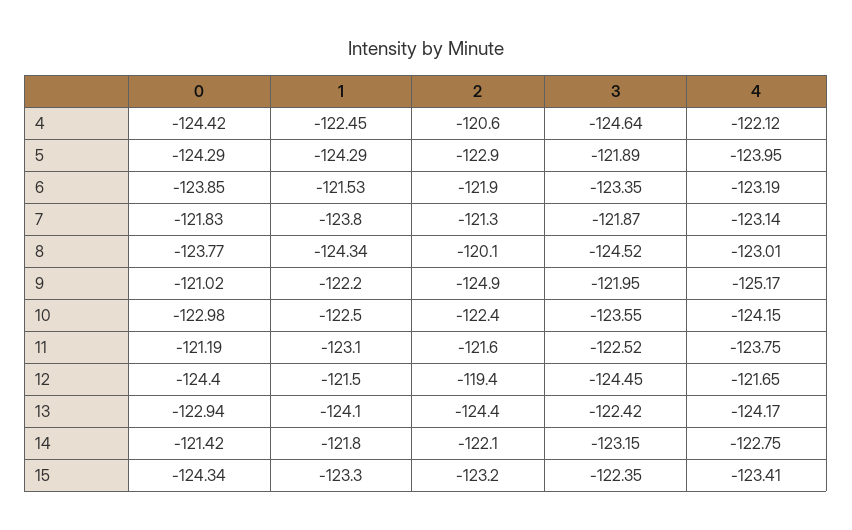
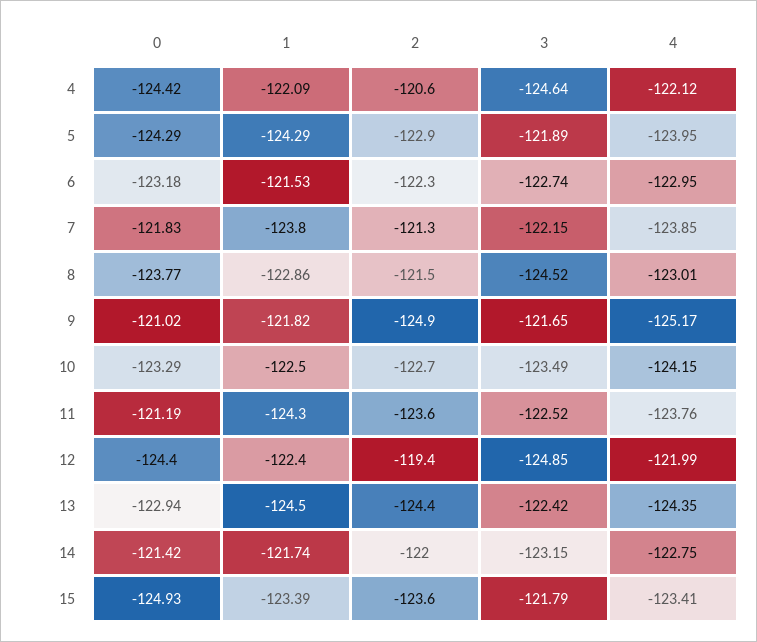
  {
    "0": {
      "4": -124.42,
      "5": -124.29,
-     "6": -123.85,
+     "6": -123.18,
      "7": -121.83,
      "8": -123.77,
      "9": -121.02,
-     "10": -122.98,
+     "10": -123.29,
      "11": -121.19,
      "12": -124.4,
      "13": -122.94,
      "14": -121.42,
-     "15": -124.34
+     "15": -124.93
    },
    "1": {
-     "4": -122.45,
+     "4": -122.09,
      "5": -124.29,
      "6": -121.53,
      "7": -123.8,
-     "8": -124.34,
+     "8": -122.86,
-     "9": -122.2,
+     "9": -121.82,
      "10": -122.5,
-     "11": -123.1,
+     "11": -124.3,
-     "12": -121.5,
+     "12": -122.4,
-     "13": -124.1,
+     "13": -124.5,
-     "14": -121.8,
+     "14": -121.74,
-     "15": -123.3
+     "15": -123.39
    },
    "2": {
      "4": -120.6,
      "5": -122.9,
-     "6": -121.9,
+     "6": -122.3,
      "7": -121.3,
-     "8": -120.1,
+     "8": -121.5,
      "9": -124.9,
-     "10": -122.4,
+     "10": -122.7,
-     "11": -121.6,
+     "11": -123.6,
      "12": -119.4,
      "13": -124.4,
-     "14": -122.1,
+     "14": -122,
-     "15": -123.2
+     "15": -123.6
    },
    "3": {
      "4": -124.64,
      "5": -121.89,
-     "6": -123.35,
+     "6": -122.74,
-     "7": -121.87,
+     "7": -122.15,
      "8": -124.52,
-     "9": -121.95,
+     "9": -121.65,
-     "10": -123.55,
+     "10": -123.49,
      "11": -122.52,
-     "12": -124.45,
+     "12": -124.85,
      "13": -122.42,
      "14": -123.15,
-     "15": -122.35
+     "15": -121.79
    },
    "4": {
      "4": -122.12,
      "5": -123.95,
-     "6": -123.19,
+     "6": -122.95,
-     "7": -123.14,
+     "7": -123.85,
      "8": -123.01,
      "9": -125.17,
      "10": -124.15,
-     "11": -123.75,
+     "11": -123.76,
-     "12": -121.65,
+     "12": -121.99,
-     "13": -124.17,
+     "13": -124.35,
      "14": -122.75,
      "15": -123.41
    }
  }

